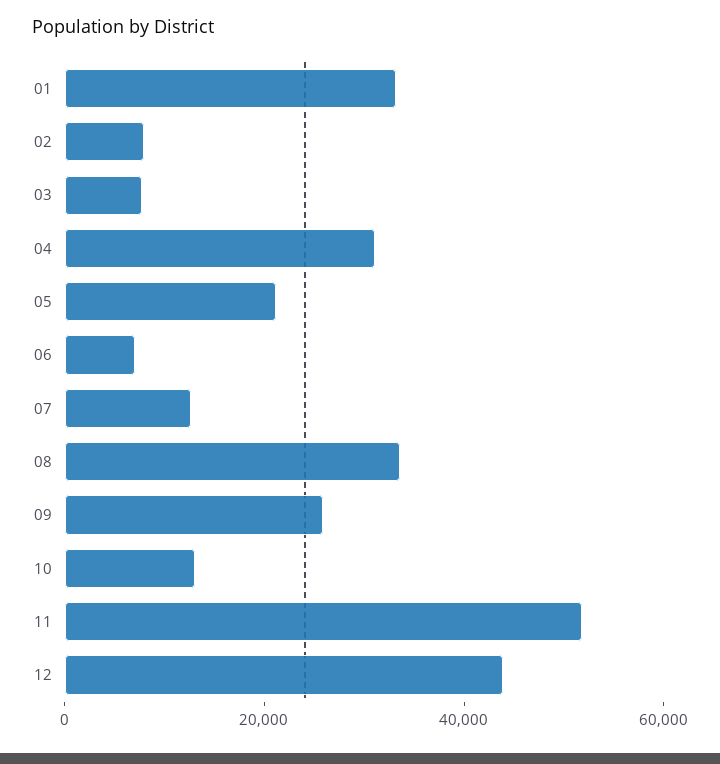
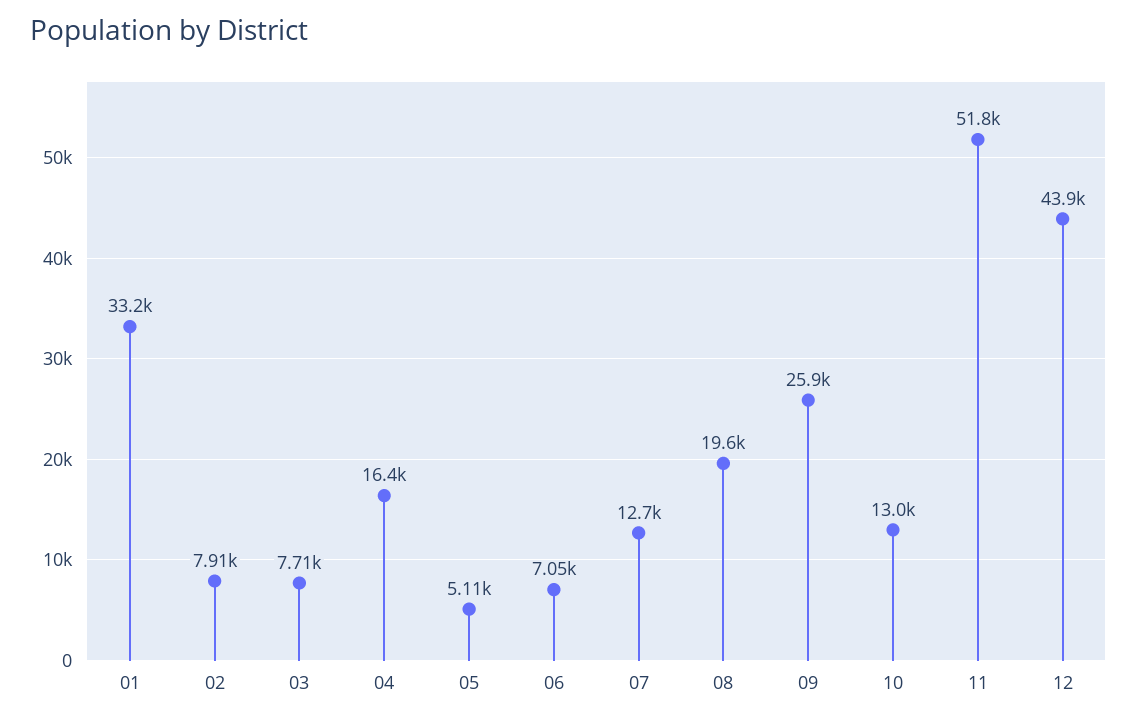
  {
    "01": 33200,
    "02": 7910,
    "03": 7710,
-   "04": 30000,
+   "04": 16400,
-   "05": 20000,
+   "05": 5110,
    "06": 7050,
    "07": 12700,
-   "08": 35000,
+   "08": 19600,
    "09": 25900,
    "10": 13000,
    "11": 51800,
    "12": 43900
  }

